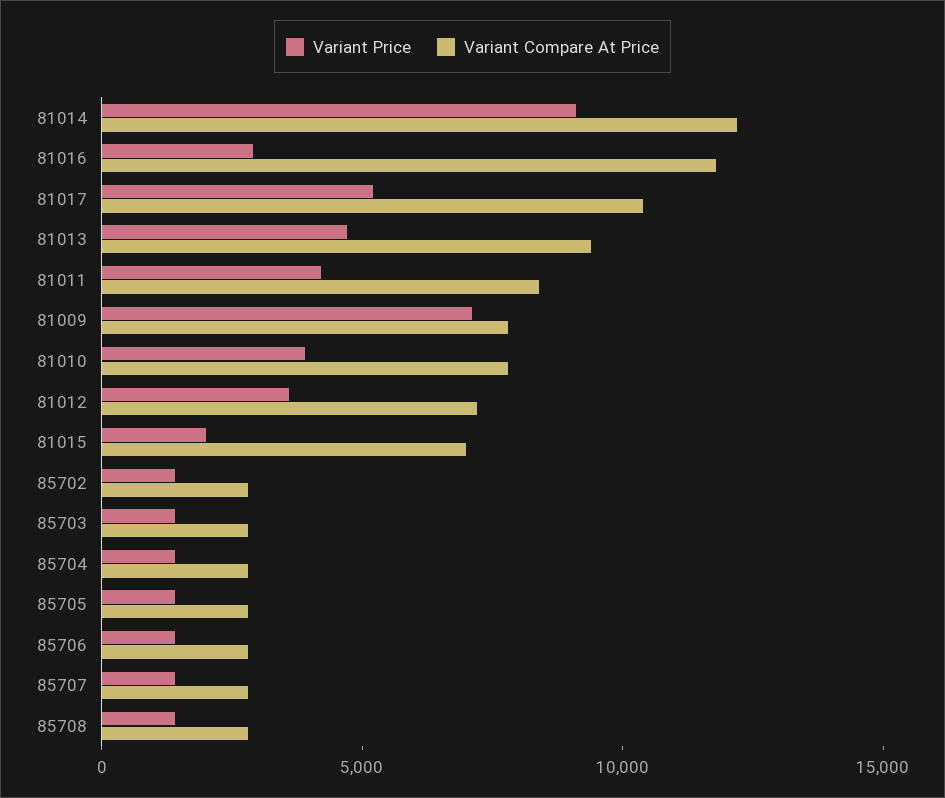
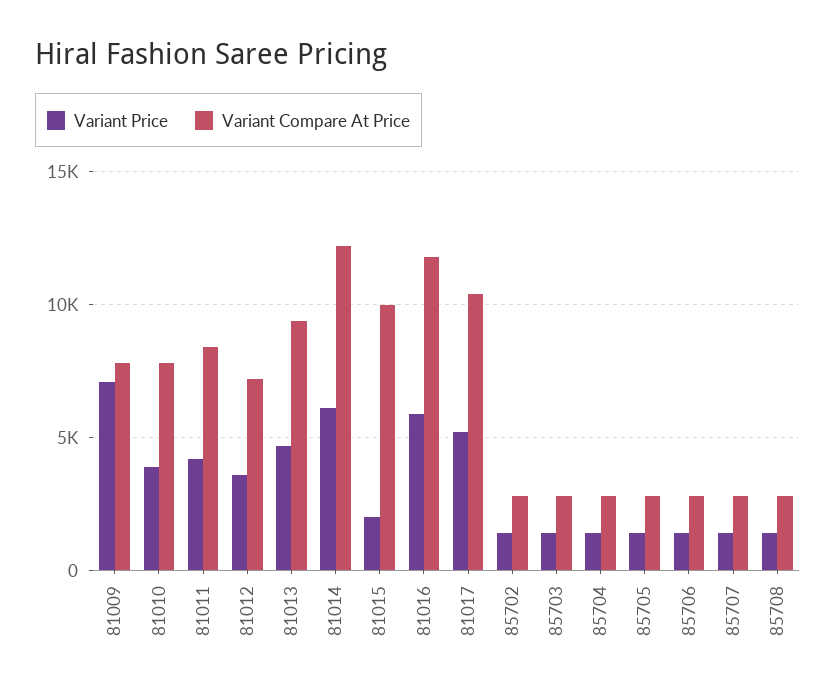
  {
    "Variant Price": {
-     "81014": 9000,
+     "81014": 6000,
-     "81016": 3000,
+     "81016": 6000,
      "81017": 5000,
      "81013": 4500,
      "81011": 4000,
      "81009": 7000,
      "81010": 4000,
      "81012": 3500,
      "81015": 2000,
      "85702": 1500,
      "85703": 1500,
      "85704": 1500,
      "85705": 1500,
      "85706": 1500,
      "85707": 1500,
      "85708": 1500
    },
    "Variant Compare At Price": {
      "81014": 12000,
      "81016": 12000,
      "81017": 10500,
      "81013": 9500,
      "81011": 8500,
      "81009": 8000,
      "81010": 8000,
      "81012": 7000,
-     "81015": 7000,
+     "81015": 10000,
      "85702": 3000,
      "85703": 3000,
      "85704": 3000,
      "85705": 3000,
      "85706": 3000,
      "85707": 3000,
      "85708": 3000
    }
  }

